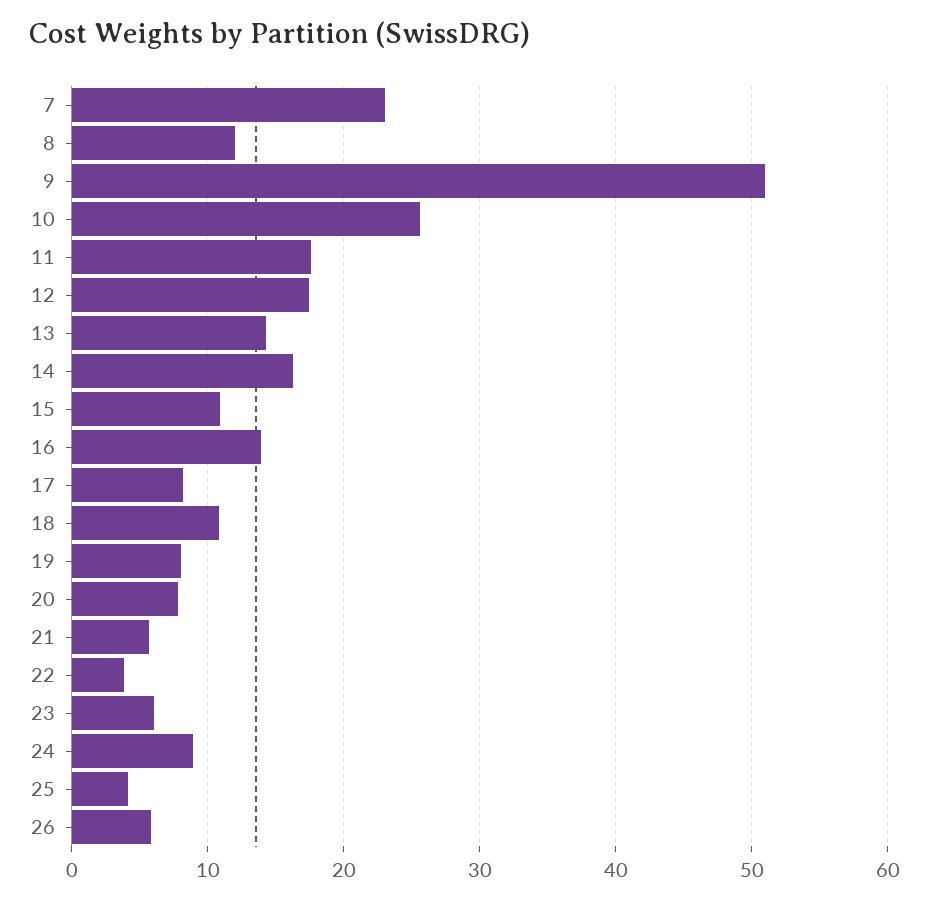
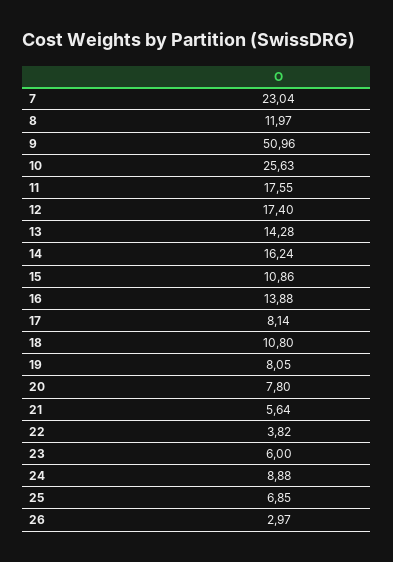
  {
    "7": 23.04,
    "8": 11.97,
    "9": 50.96,
    "10": 25.63,
    "11": 17.55,
    "12": 17.4,
    "13": 14.28,
    "14": 16.24,
    "15": 10.86,
    "16": 13.88,
    "17": 8.14,
    "18": 10.8,
    "19": 8.05,
    "20": 7.8,
    "21": 5.64,
    "22": 3.82,
    "23": 6,
    "24": 8.88,
-   "25": 4,
+   "25": 6.85,
-   "26": 6
+   "26": 2.97
  }

